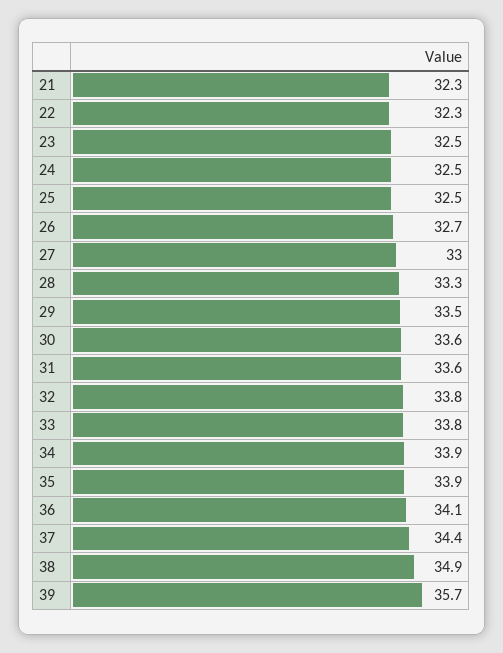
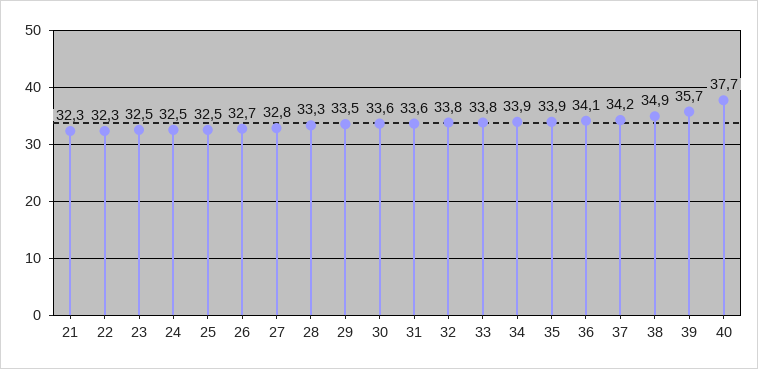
  {
    "21": 32.3,
    "22": 32.3,
    "23": 32.5,
    "24": 32.5,
    "25": 32.5,
    "26": 32.7,
-   "27": 33,
+   "27": 32.8,
    "28": 33.3,
    "29": 33.5,
    "30": 33.6,
    "31": 33.6,
    "32": 33.8,
    "33": 33.8,
    "34": 33.9,
    "35": 33.9,
    "36": 34.1,
-   "37": 34.4,
+   "37": 34.2,
    "38": 34.9,
-   "39": 35.7
+   "39": 35.7,
+   "40": 37.7
  }

